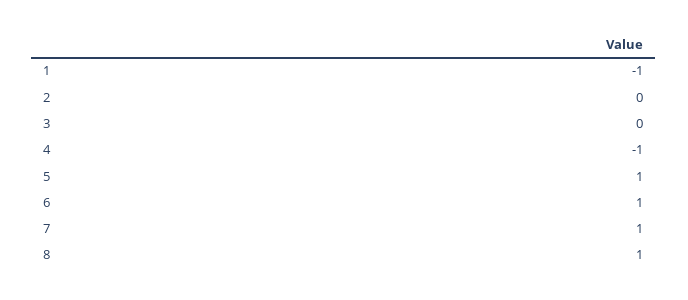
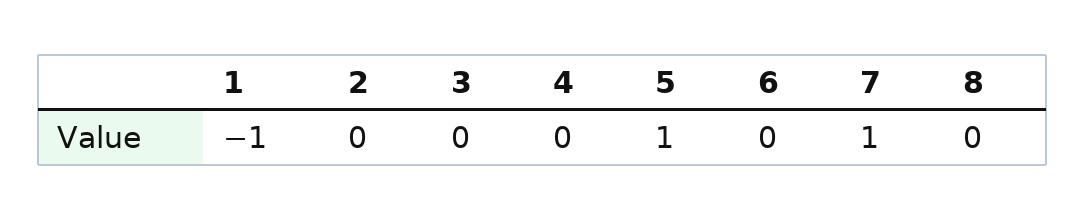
  {
    "1": -1,
    "2": 0,
    "3": 0,
-   "4": -1,
+   "4": 0,
    "5": 1,
-   "6": 1,
+   "6": 0,
    "7": 1,
-   "8": 1
+   "8": 0
  }

